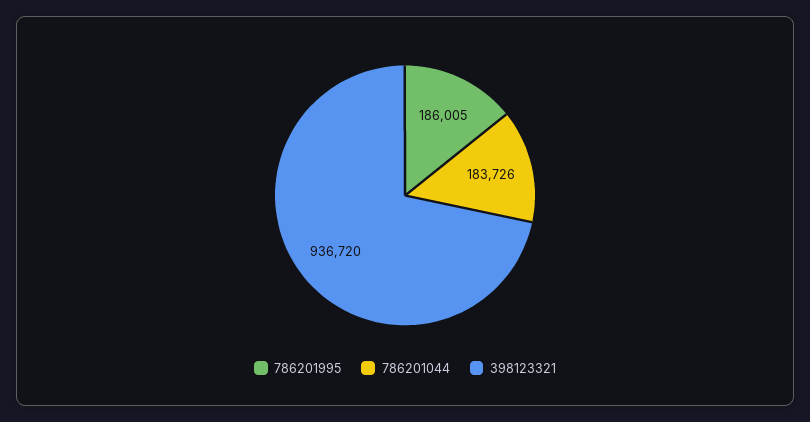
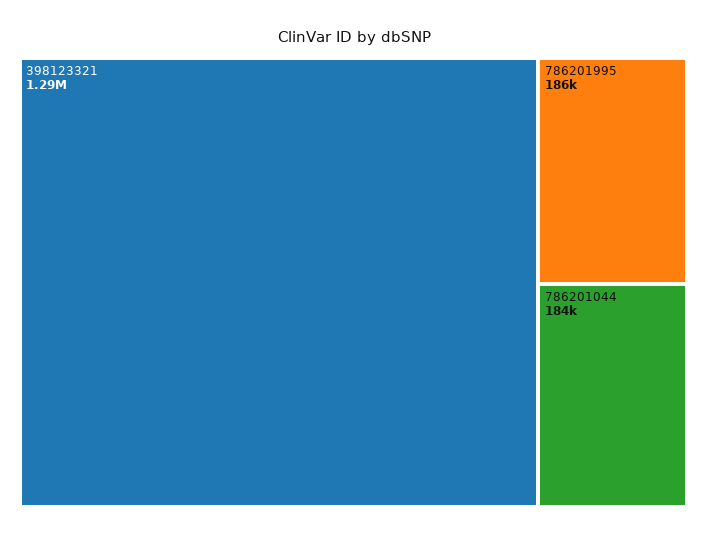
  {
    "786201995": 186005,
    "786201044": 183726,
-   "398123321": 936720
+   "398123321": 1290000
  }

